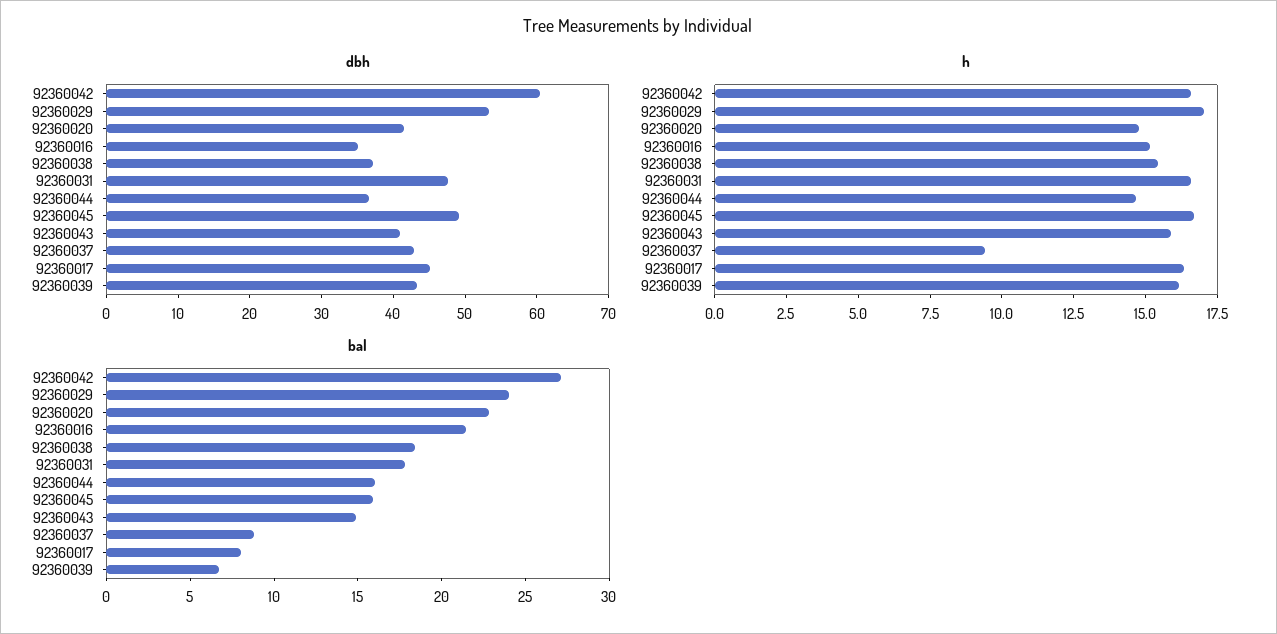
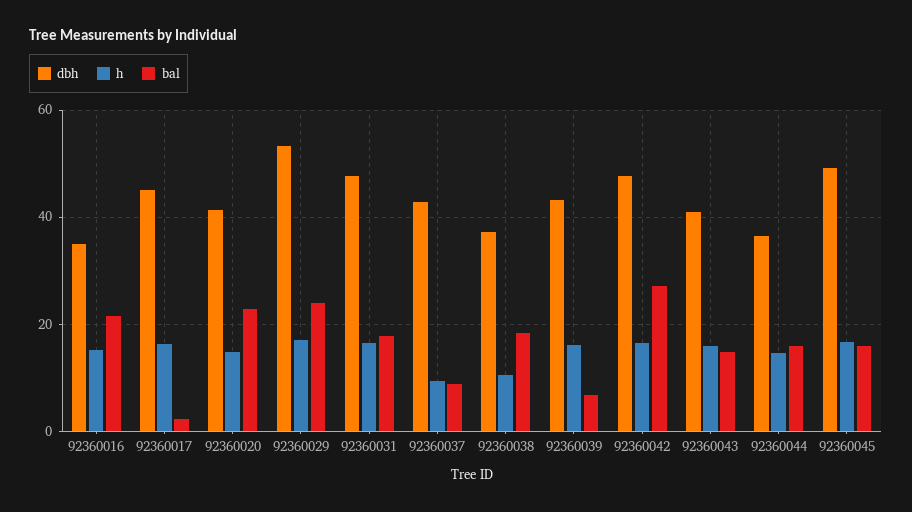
  {
    "dbh": {
-     "92360042": 60,
+     "92360042": 48,
      "92360029": 54,
      "92360020": 42,
      "92360016": 36,
      "92360038": 38,
      "92360031": 48,
      "92360044": 36,
      "92360045": 50,
      "92360043": 40,
      "92360037": 42,
      "92360017": 46,
      "92360039": 44
    },
    "h": {
      "92360042": 16.5,
      "92360029": 17,
      "92360020": 15,
      "92360016": 15,
-     "92360038": 15.5,
+     "92360038": 10,
      "92360031": 16.5,
      "92360044": 14.5,
      "92360045": 16.5,
      "92360043": 16,
      "92360037": 9.5,
      "92360017": 16.5,
      "92360039": 16
    },
    "bal": {
      "92360042": 27,
      "92360029": 24,
      "92360020": 23,
      "92360016": 21,
      "92360038": 18,
      "92360031": 18,
      "92360044": 16,
      "92360045": 16,
      "92360043": 15,
      "92360037": 9,
-     "92360017": 8,
+     "92360017": 2,
      "92360039": 7
    }
  }

